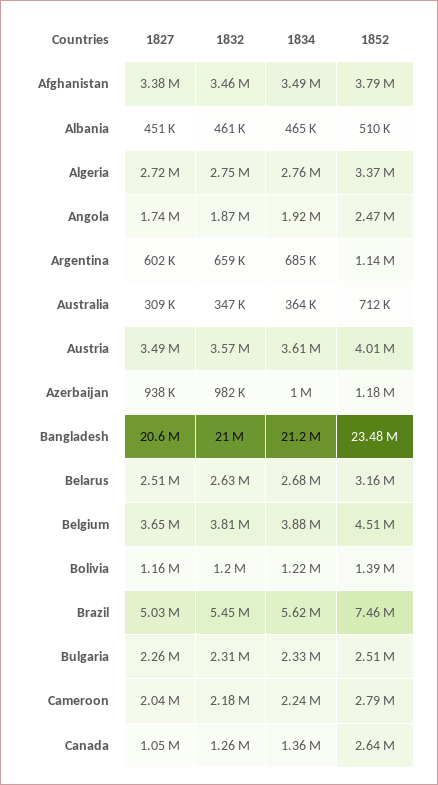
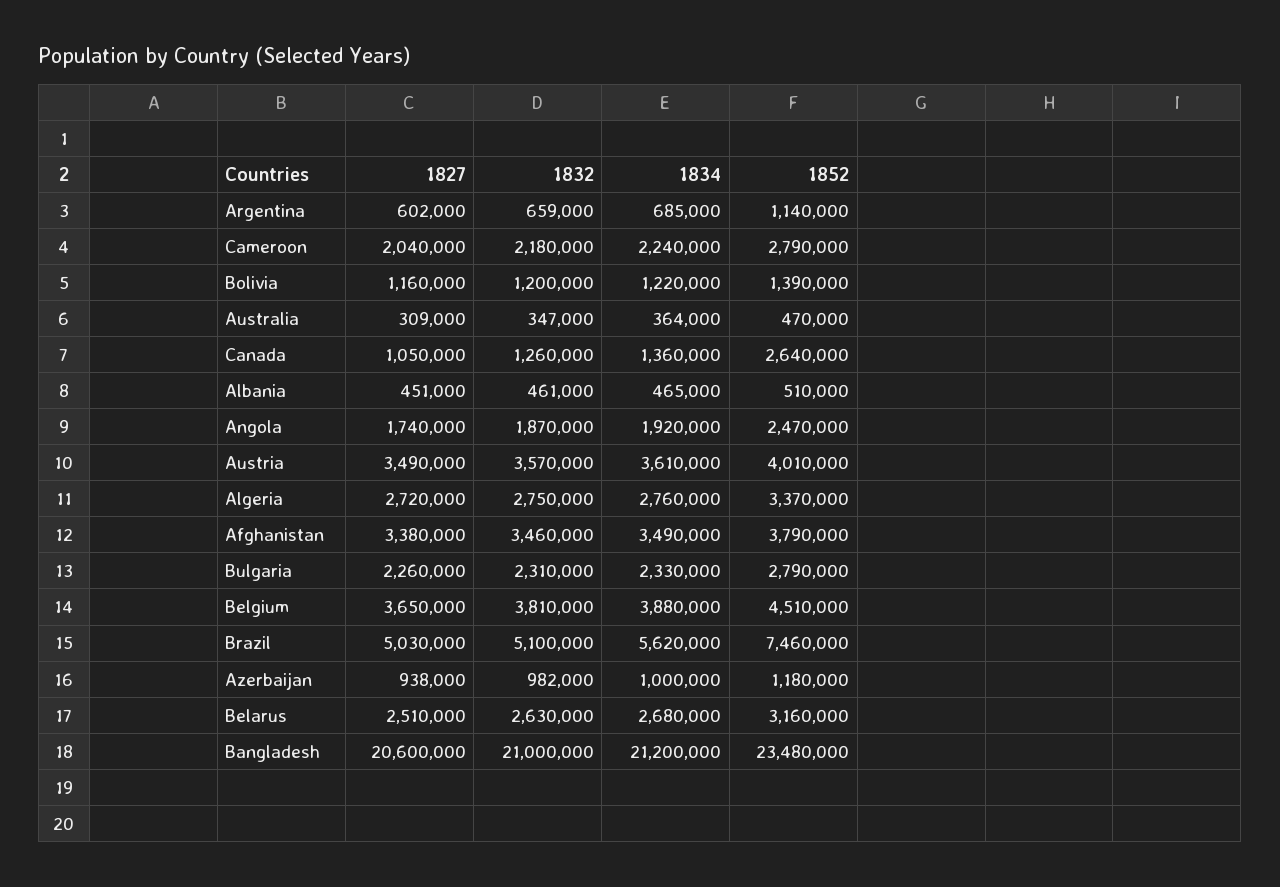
  {
    "1827": {
      "Afghanistan": 3380000,
      "Albania": 451000,
      "Algeria": 2720000,
      "Angola": 1740000,
      "Argentina": 602000,
      "Australia": 309000,
      "Austria": 3490000,
      "Azerbaijan": 938000,
      "Bangladesh": 20600000,
      "Belarus": 2510000,
      "Belgium": 3650000,
      "Bolivia": 1160000,
      "Brazil": 5030000,
      "Bulgaria": 2260000,
      "Cameroon": 2040000,
      "Canada": 1050000
    },
    "1832": {
      "Afghanistan": 3460000,
      "Albania": 461000,
      "Algeria": 2750000,
      "Angola": 1870000,
      "Argentina": 659000,
      "Australia": 347000,
      "Austria": 3570000,
      "Azerbaijan": 982000,
      "Bangladesh": 21000000,
      "Belarus": 2630000,
      "Belgium": 3810000,
      "Bolivia": 1200000,
-     "Brazil": 5450000,
+     "Brazil": 5100000,
      "Bulgaria": 2310000,
      "Cameroon": 2180000,
      "Canada": 1260000
    },
    "1834": {
      "Afghanistan": 3490000,
      "Albania": 465000,
      "Algeria": 2760000,
      "Angola": 1920000,
      "Argentina": 685000,
      "Australia": 364000,
      "Austria": 3610000,
      "Azerbaijan": 1000000,
      "Bangladesh": 21200000,
      "Belarus": 2680000,
      "Belgium": 3880000,
      "Bolivia": 1220000,
      "Brazil": 5620000,
      "Bulgaria": 2330000,
      "Cameroon": 2240000,
      "Canada": 1360000
    },
    "1852": {
      "Afghanistan": 3790000,
      "Albania": 510000,
      "Algeria": 3370000,
      "Angola": 2470000,
      "Argentina": 1140000,
-     "Australia": 712000,
+     "Australia": 470000,
      "Austria": 4010000,
      "Azerbaijan": 1180000,
      "Bangladesh": 23480000,
      "Belarus": 3160000,
      "Belgium": 4510000,
      "Bolivia": 1390000,
      "Brazil": 7460000,
-     "Bulgaria": 2510000,
+     "Bulgaria": 2790000,
      "Cameroon": 2790000,
      "Canada": 2640000
    }
  }

